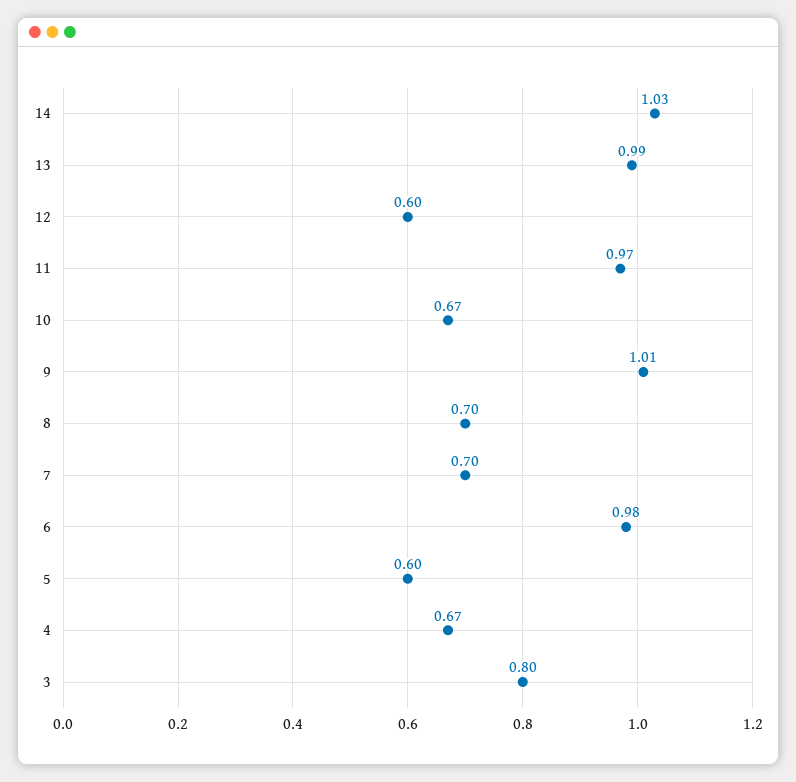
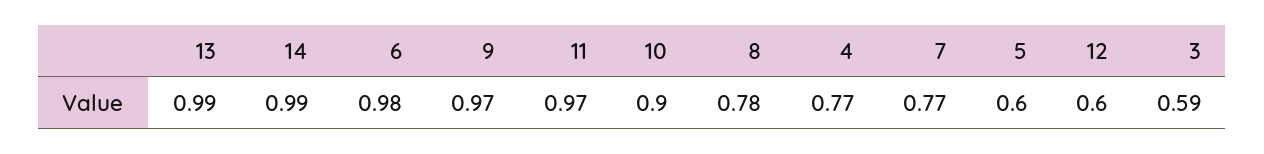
  {
-   "14": 1.03,
+   "14": 0.99,
    "13": 0.99,
    "12": 0.6,
    "11": 0.97,
-   "10": 0.67,
+   "10": 0.9,
-   "9": 1.01,
+   "9": 0.97,
-   "8": 0.7,
+   "8": 0.78,
-   "7": 0.7,
+   "7": 0.77,
    "6": 0.98,
    "5": 0.6,
-   "4": 0.67,
+   "4": 0.77,
-   "3": 0.8
+   "3": 0.59
  }

